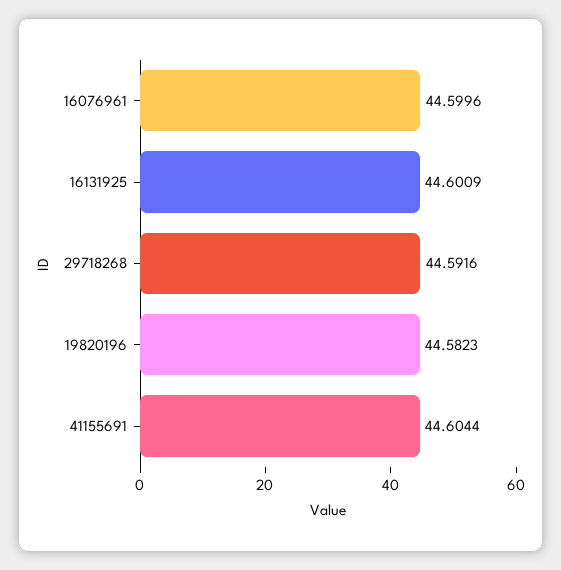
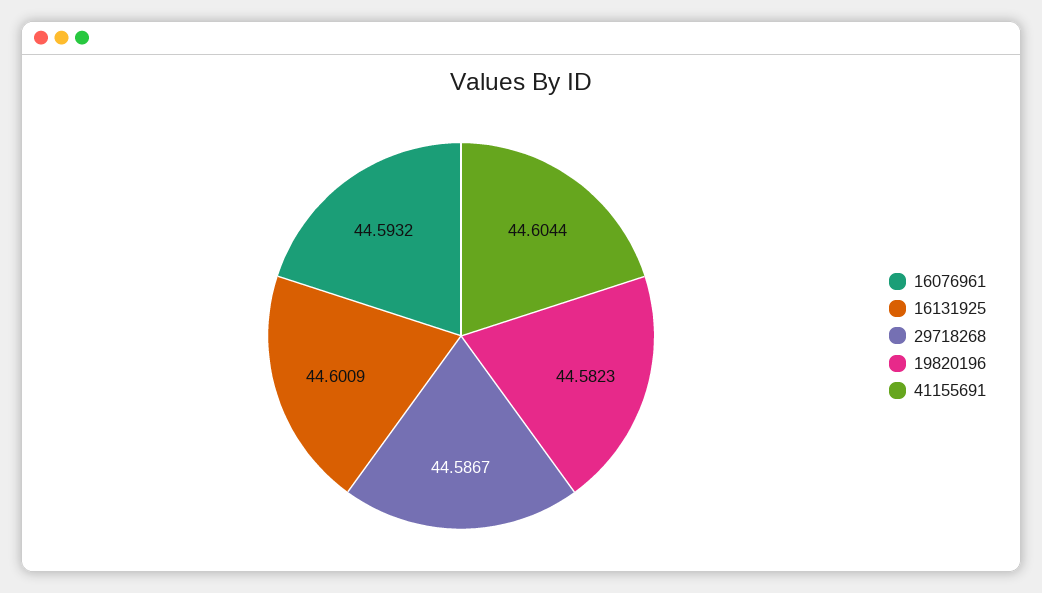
  {
-   "16076961": 44.5996,
+   "16076961": 44.5932,
    "16131925": 44.6009,
-   "29718268": 44.5916,
+   "29718268": 44.5867,
    "19820196": 44.5823,
    "41155691": 44.6044
  }

